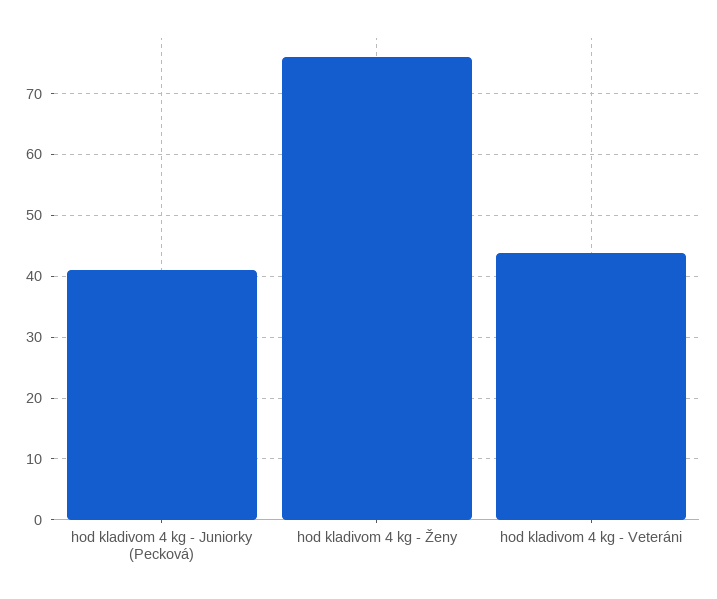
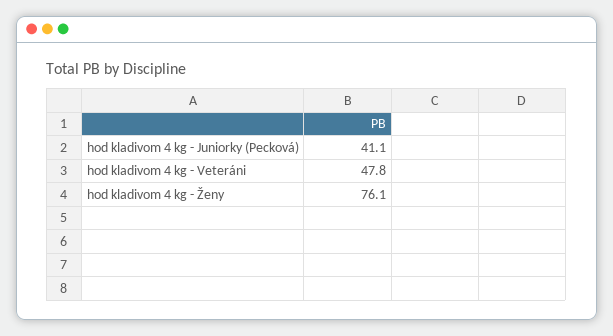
  {
    "hod kladivom 4 kg - Juniorky (Pecková)": 41.1,
    "hod kladivom 4 kg - Ženy": 76.1,
-   "hod kladivom 4 kg - Veteráni": 44
+   "hod kladivom 4 kg - Veteráni": 47.8
  }

